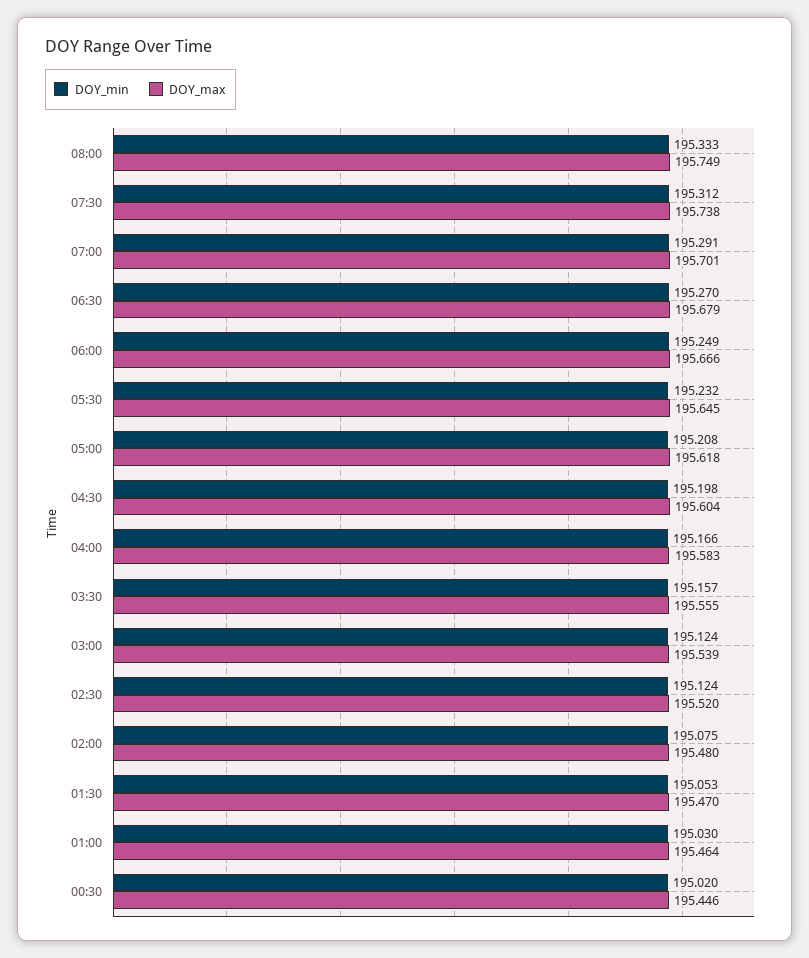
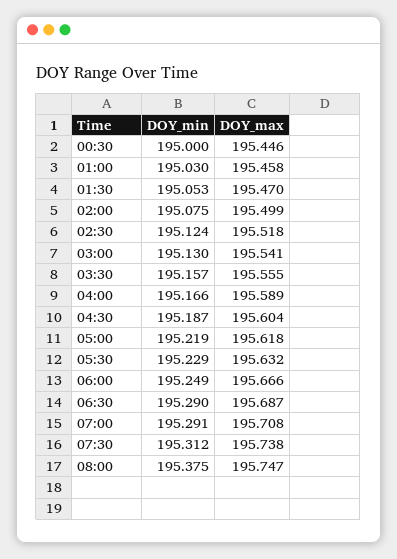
  {
    "DOY_min": {
-     "08:00": 195.333,
+     "08:00": 195.375,
      "07:30": 195.312,
      "07:00": 195.291,
-     "06:30": 195.27,
+     "06:30": 195.29,
      "06:00": 195.249,
-     "05:30": 195.232,
+     "05:30": 195.229,
-     "05:00": 195.208,
+     "05:00": 195.219,
-     "04:30": 195.198,
+     "04:30": 195.187,
      "04:00": 195.166,
      "03:30": 195.157,
-     "03:00": 195.124,
+     "03:00": 195.13,
      "02:30": 195.124,
      "02:00": 195.075,
      "01:30": 195.053,
      "01:00": 195.03,
-     "00:30": 195.02
+     "00:30": 195
    },
    "DOY_max": {
-     "08:00": 195.749,
+     "08:00": 195.747,
      "07:30": 195.738,
-     "07:00": 195.701,
+     "07:00": 195.708,
-     "06:30": 195.679,
+     "06:30": 195.687,
      "06:00": 195.666,
-     "05:30": 195.645,
+     "05:30": 195.632,
      "05:00": 195.618,
      "04:30": 195.604,
-     "04:00": 195.583,
+     "04:00": 195.589,
      "03:30": 195.555,
-     "03:00": 195.539,
+     "03:00": 195.541,
-     "02:30": 195.52,
+     "02:30": 195.518,
-     "02:00": 195.48,
+     "02:00": 195.499,
      "01:30": 195.47,
-     "01:00": 195.464,
+     "01:00": 195.458,
      "00:30": 195.446
    }
  }

